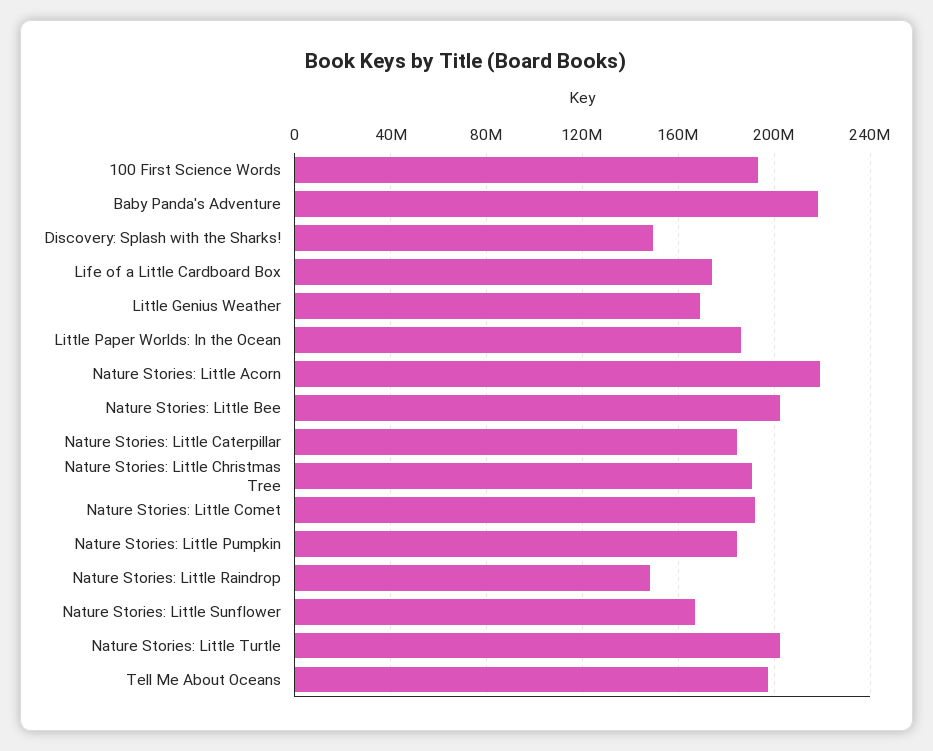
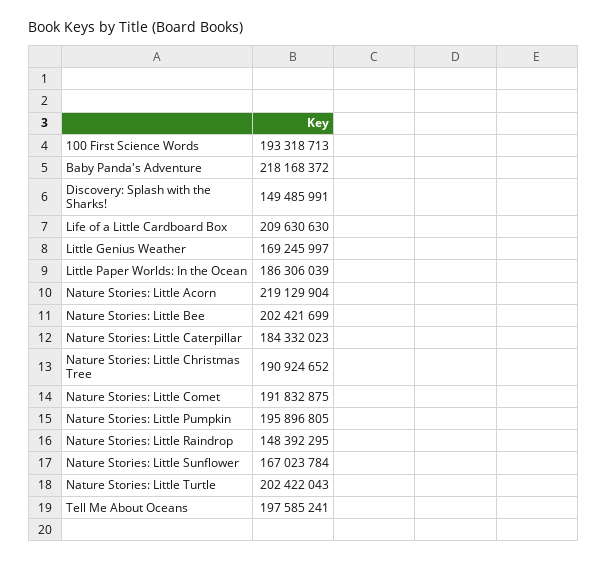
  {
    "100 First Science Words": 193318713,
    "Baby Panda's Adventure": 218168372,
    "Discovery: Splash with the Sharks!": 149485991,
-   "Life of a Little Cardboard Box": 175000000,
+   "Life of a Little Cardboard Box": 209630630,
    "Little Genius Weather": 169245997,
    "Little Paper Worlds: In the Ocean": 186306039,
    "Nature Stories: Little Acorn": 219129904,
    "Nature Stories: Little Bee": 202421699,
    "Nature Stories: Little Caterpillar": 184332023,
    "Nature Stories: Little Christmas Tree": 190924652,
    "Nature Stories: Little Comet": 191832875,
-   "Nature Stories: Little Pumpkin": 185000000,
+   "Nature Stories: Little Pumpkin": 195896805,
    "Nature Stories: Little Raindrop": 148392295,
    "Nature Stories: Little Sunflower": 167023784,
    "Nature Stories: Little Turtle": 202422043,
    "Tell Me About Oceans": 197585241
  }

